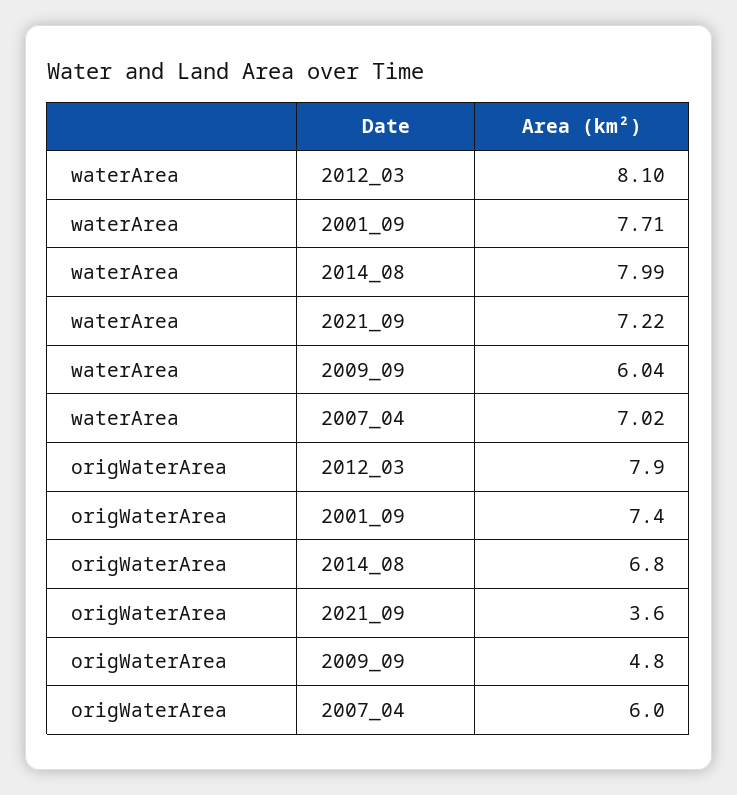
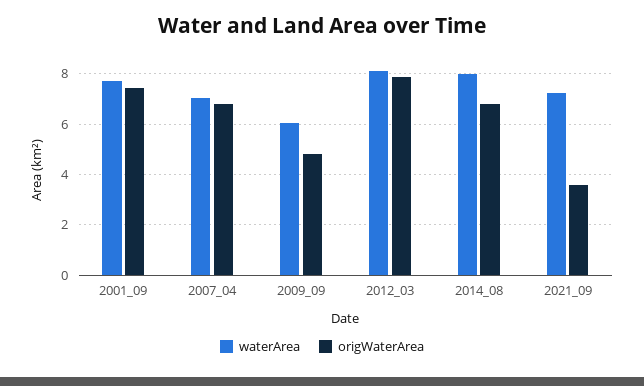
  {
    "waterArea": {
      "2012_03": 8.1,
      "2001_09": 7.71,
      "2014_08": 7.99,
      "2021_09": 7.22,
      "2009_09": 6.04,
      "2007_04": 7.02
    },
    "origWaterArea": {
      "2012_03": 7.9,
      "2001_09": 7.4,
      "2014_08": 6.8,
      "2021_09": 3.6,
      "2009_09": 4.8,
-     "2007_04": 6
+     "2007_04": 6.75
    }
  }

